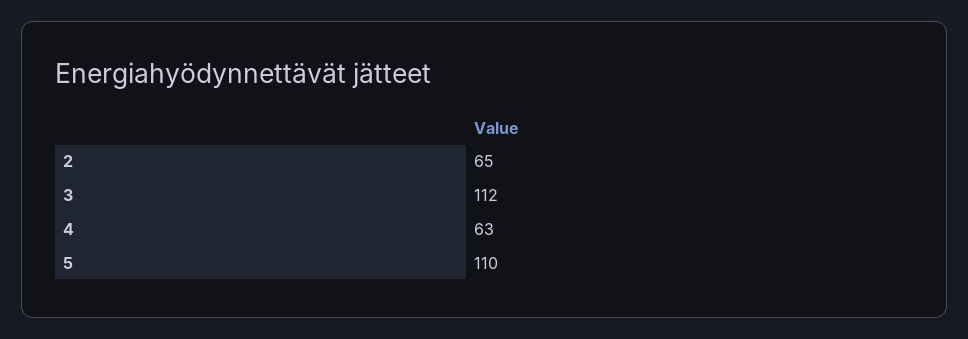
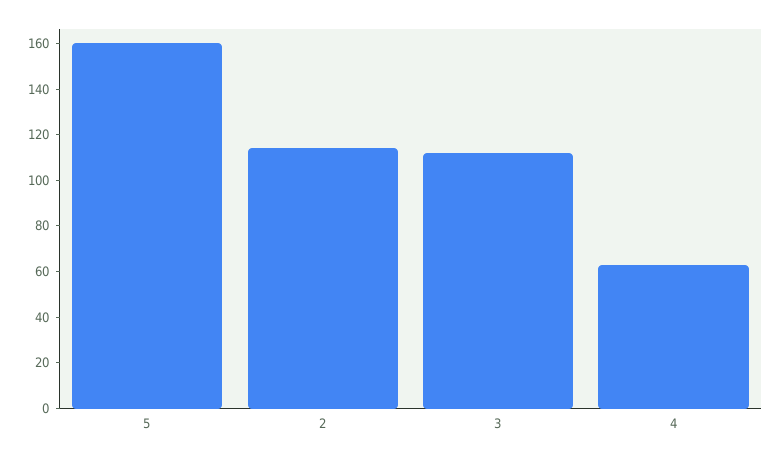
  {
-   "2": 65,
+   "2": 115,
    "3": 112,
    "4": 63,
-   "5": 110
+   "5": 160
  }

